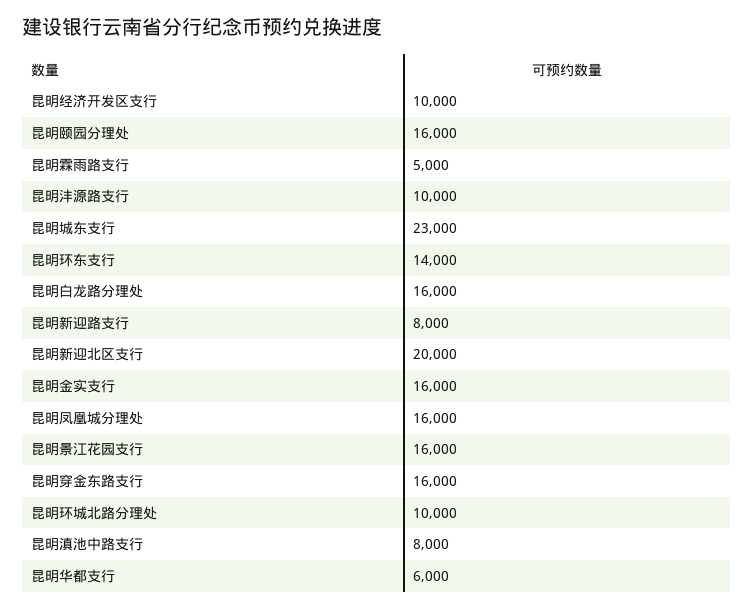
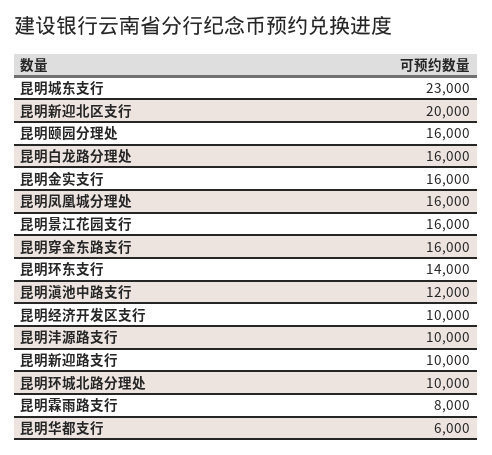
  {
    "昆明经济开发区支行": 10000,
    "昆明颐园分理处": 16000,
-   "昆明霖雨路支行": 5000,
+   "昆明霖雨路支行": 8000,
    "昆明沣源路支行": 10000,
    "昆明城东支行": 23000,
    "昆明环东支行": 14000,
    "昆明白龙路分理处": 16000,
-   "昆明新迎路支行": 8000,
+   "昆明新迎路支行": 10000,
    "昆明新迎北区支行": 20000,
    "昆明金实支行": 16000,
    "昆明凤凰城分理处": 16000,
    "昆明景江花园支行": 16000,
    "昆明穿金东路支行": 16000,
    "昆明环城北路分理处": 10000,
-   "昆明滇池中路支行": 8000,
+   "昆明滇池中路支行": 12000,
    "昆明华都支行": 6000
  }

